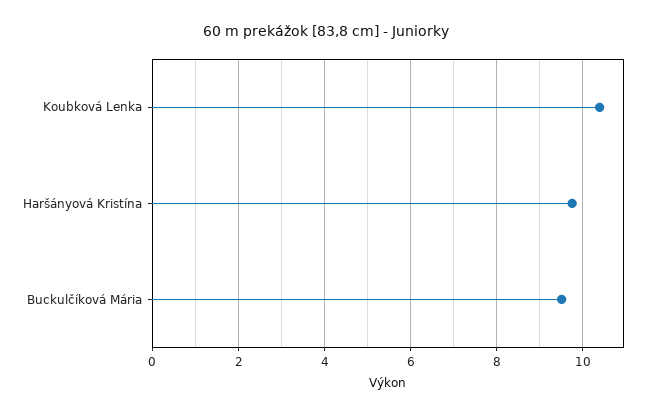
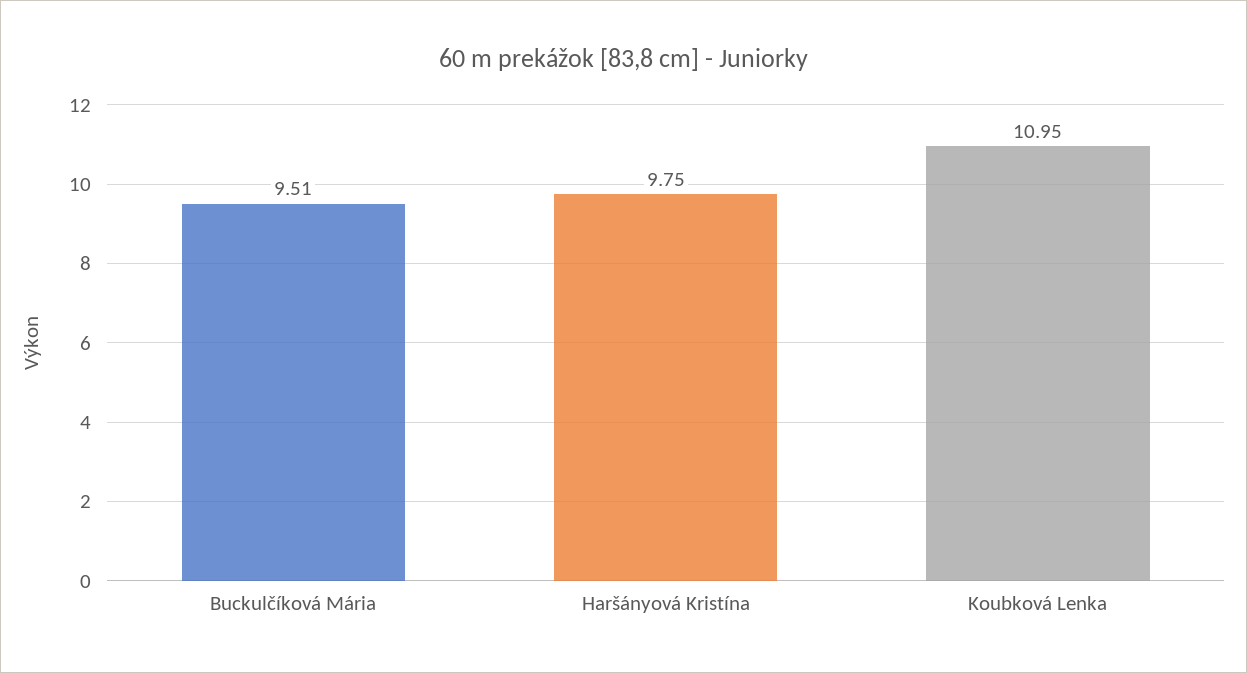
  {
-   "Koubková Lenka": 10.4,
+   "Koubková Lenka": 10.95,
    "Haršányová Kristína": 9.75,
    "Buckulčíková Mária": 9.51
  }

